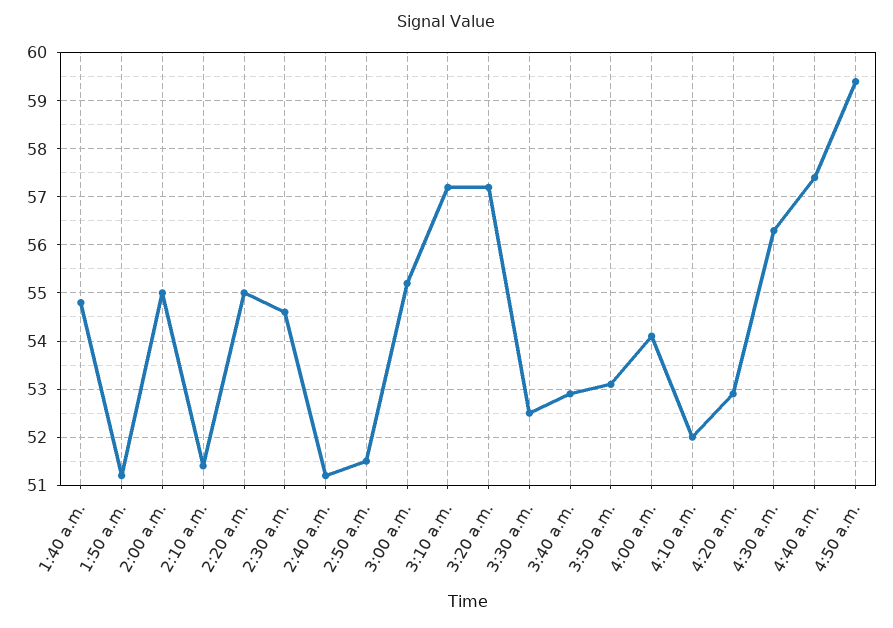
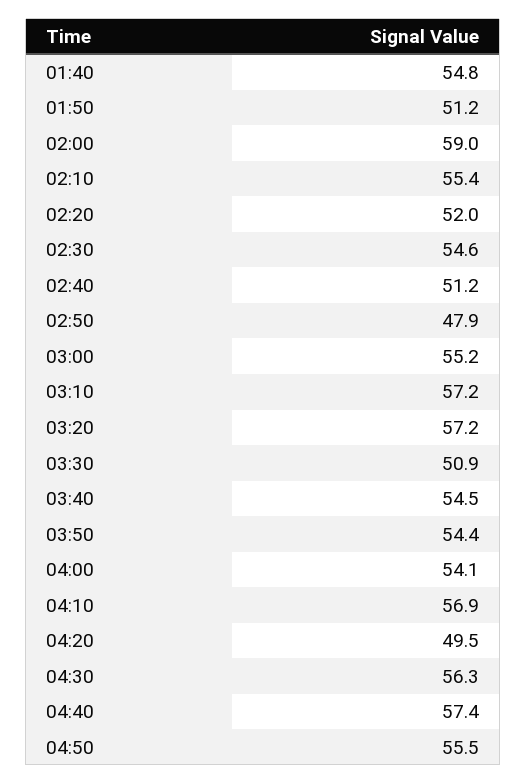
  {
    "1:40 a.m.": 54.8,
    "1:50 a.m.": 51.2,
-   "2:00 a.m.": 55,
+   "2:00 a.m.": 59,
-   "2:10 a.m.": 51.5,
+   "2:10 a.m.": 55.4,
-   "2:20 a.m.": 55,
+   "2:20 a.m.": 52,
    "2:30 a.m.": 54.6,
    "2:40 a.m.": 51.2,
-   "2:50 a.m.": 51.5,
+   "2:50 a.m.": 47.9,
    "3:00 a.m.": 55.2,
    "3:10 a.m.": 57.2,
    "3:20 a.m.": 57.2,
-   "3:30 a.m.": 52.5,
+   "3:30 a.m.": 50.9,
-   "3:40 a.m.": 53,
+   "3:40 a.m.": 54.5,
-   "3:50 a.m.": 53,
+   "3:50 a.m.": 54.4,
    "4:00 a.m.": 54.1,
-   "4:10 a.m.": 52,
+   "4:10 a.m.": 56.9,
-   "4:20 a.m.": 53,
+   "4:20 a.m.": 49.5,
    "4:30 a.m.": 56.3,
    "4:40 a.m.": 57.4,
-   "4:50 a.m.": 59.5
+   "4:50 a.m.": 55.5
  }

